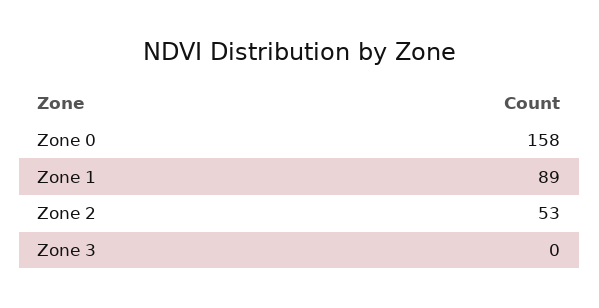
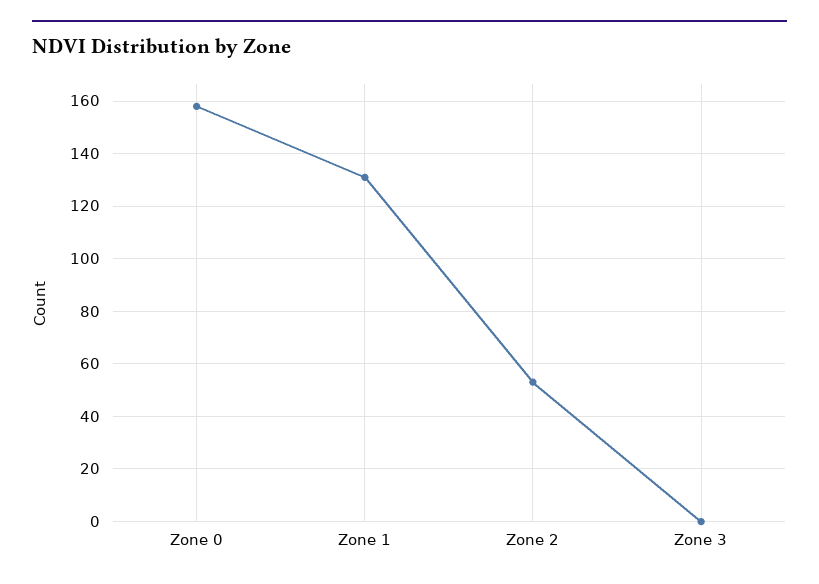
  {
    "Zone 0": 158,
-   "Zone 1": 89,
+   "Zone 1": 130,
    "Zone 2": 53,
    "Zone 3": 0
  }

